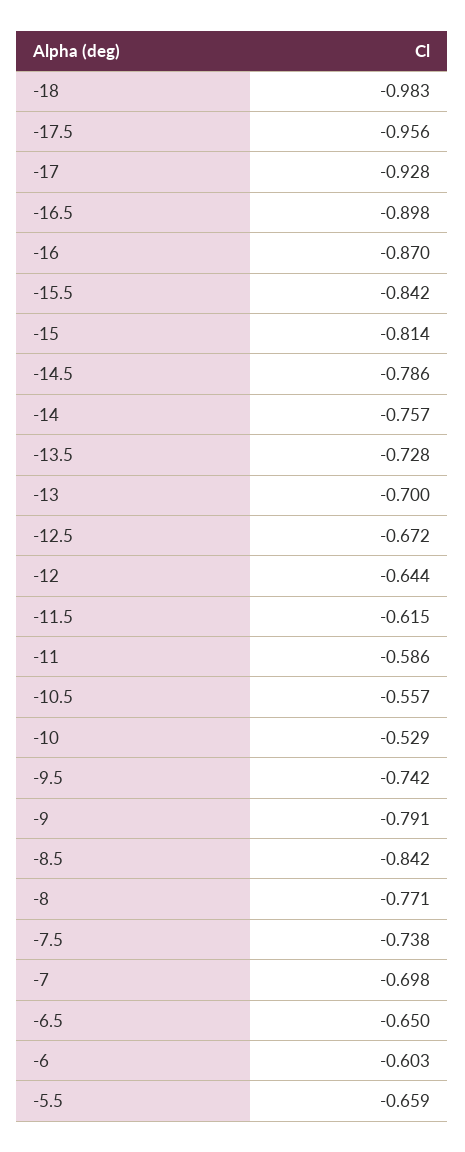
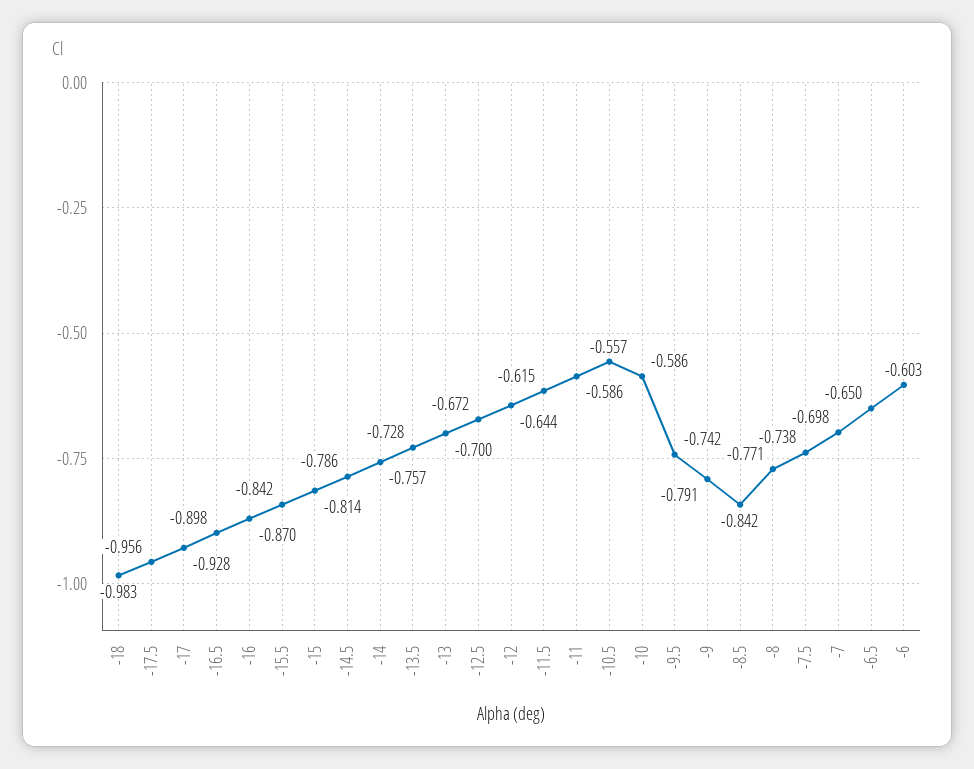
  {
    "-18": -0.983,
    "-17.5": -0.956,
    "-17": -0.928,
    "-16.5": -0.898,
    "-16": -0.87,
    "-15.5": -0.842,
    "-15": -0.814,
    "-14.5": -0.786,
    "-14": -0.757,
    "-13.5": -0.728,
    "-13": -0.7,
    "-12.5": -0.672,
    "-12": -0.644,
    "-11.5": -0.615,
    "-11": -0.586,
    "-10.5": -0.557,
-   "-10": -0.529,
+   "-10": -0.586,
    "-9.5": -0.742,
    "-9": -0.791,
    "-8.5": -0.842,
    "-8": -0.771,
    "-7.5": -0.738,
    "-7": -0.698,
    "-6.5": -0.65,
-   "-6": -0.603,
+   "-6": -0.603
-   "-5.5": -0.659
  }

